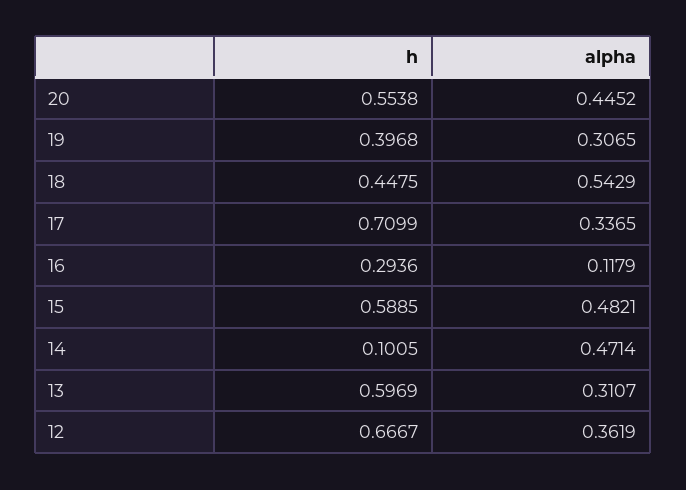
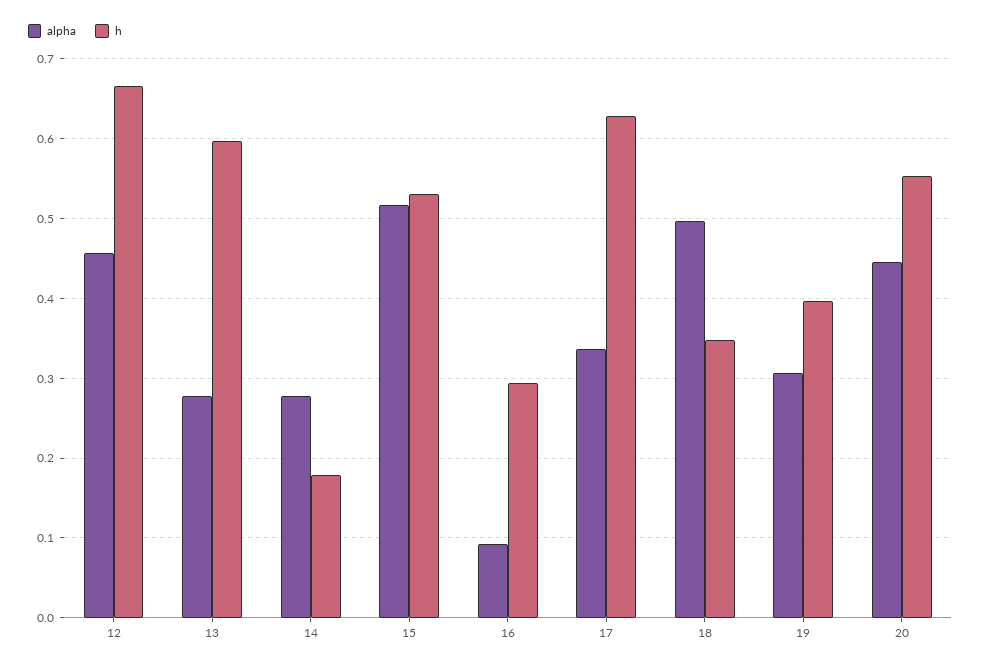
  {
    "h": {
      "20": 0.5538,
      "19": 0.3968,
-     "18": 0.4475,
+     "18": 0.35,
-     "17": 0.7099,
+     "17": 0.63,
      "16": 0.2936,
-     "15": 0.5885,
+     "15": 0.53,
-     "14": 0.1005,
+     "14": 0.18,
      "13": 0.5969,
      "12": 0.6667
    },
    "alpha": {
      "20": 0.4452,
      "19": 0.3065,
-     "18": 0.5429,
+     "18": 0.5,
      "17": 0.3365,
-     "16": 0.1179,
+     "16": 0.09,
-     "15": 0.4821,
+     "15": 0.52,
-     "14": 0.4714,
+     "14": 0.28,
-     "13": 0.3107,
+     "13": 0.28,
-     "12": 0.3619
+     "12": 0.46
    }
  }

